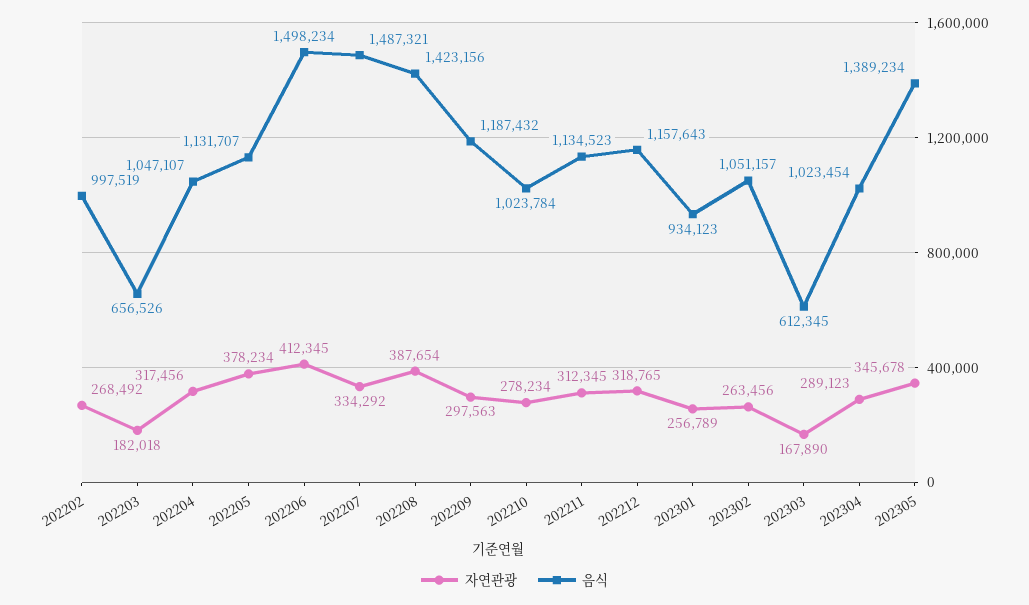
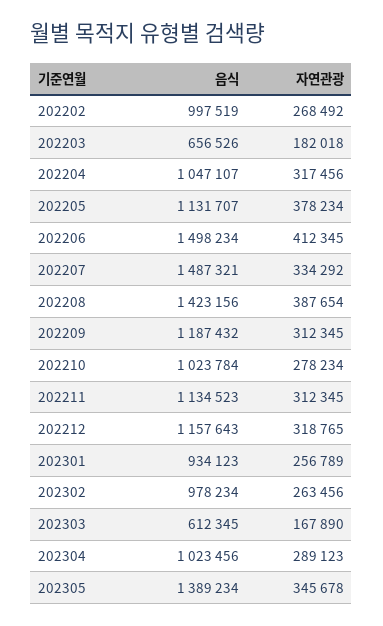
  {
    "자연관광": {
      "202202": 268492,
      "202203": 182018,
      "202204": 317456,
      "202205": 378234,
      "202206": 412345,
      "202207": 334292,
      "202208": 387654,
-     "202209": 297563,
+     "202209": 312345,
      "202210": 278234,
      "202211": 312345,
      "202212": 318765,
      "202301": 256789,
      "202302": 263456,
      "202303": 167890,
      "202304": 289123,
      "202305": 345678
    },
    "음식": {
      "202202": 997519,
      "202203": 656526,
      "202204": 1047107,
      "202205": 1131707,
      "202206": 1498234,
      "202207": 1487321,
      "202208": 1423156,
      "202209": 1187432,
      "202210": 1023784,
      "202211": 1134523,
      "202212": 1157643,
      "202301": 934123,
-     "202302": 1051157,
+     "202302": 978234,
      "202303": 612345,
-     "202304": 1023454,
+     "202304": 1023456,
      "202305": 1389234
    }
  }

